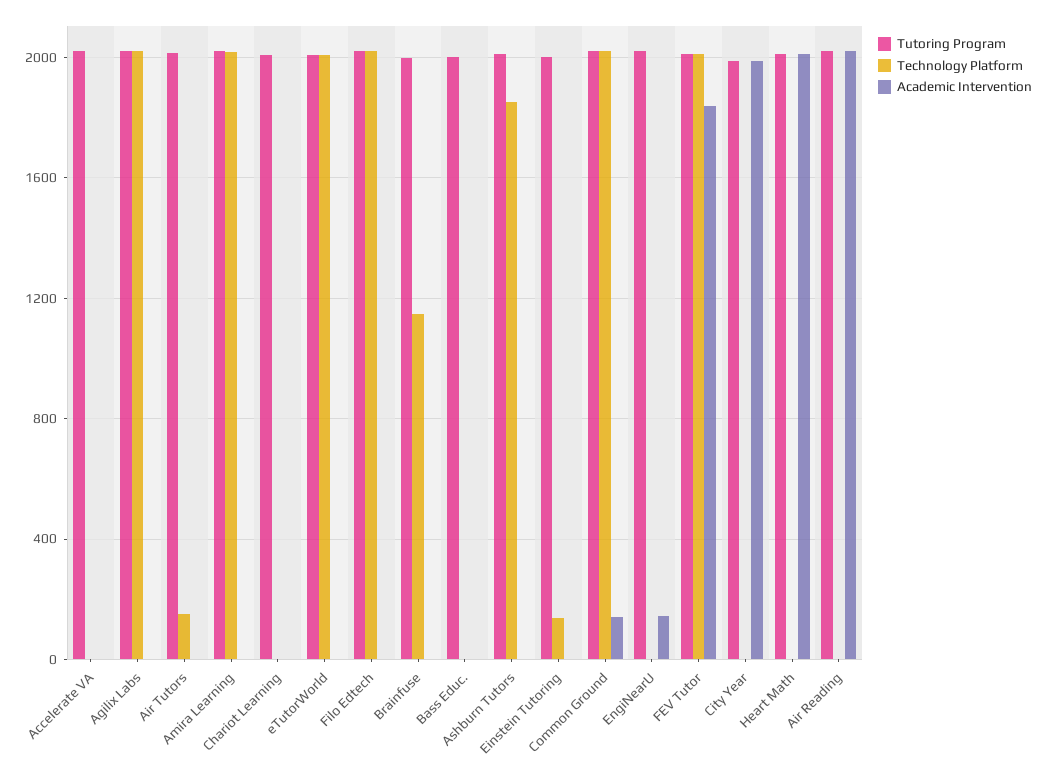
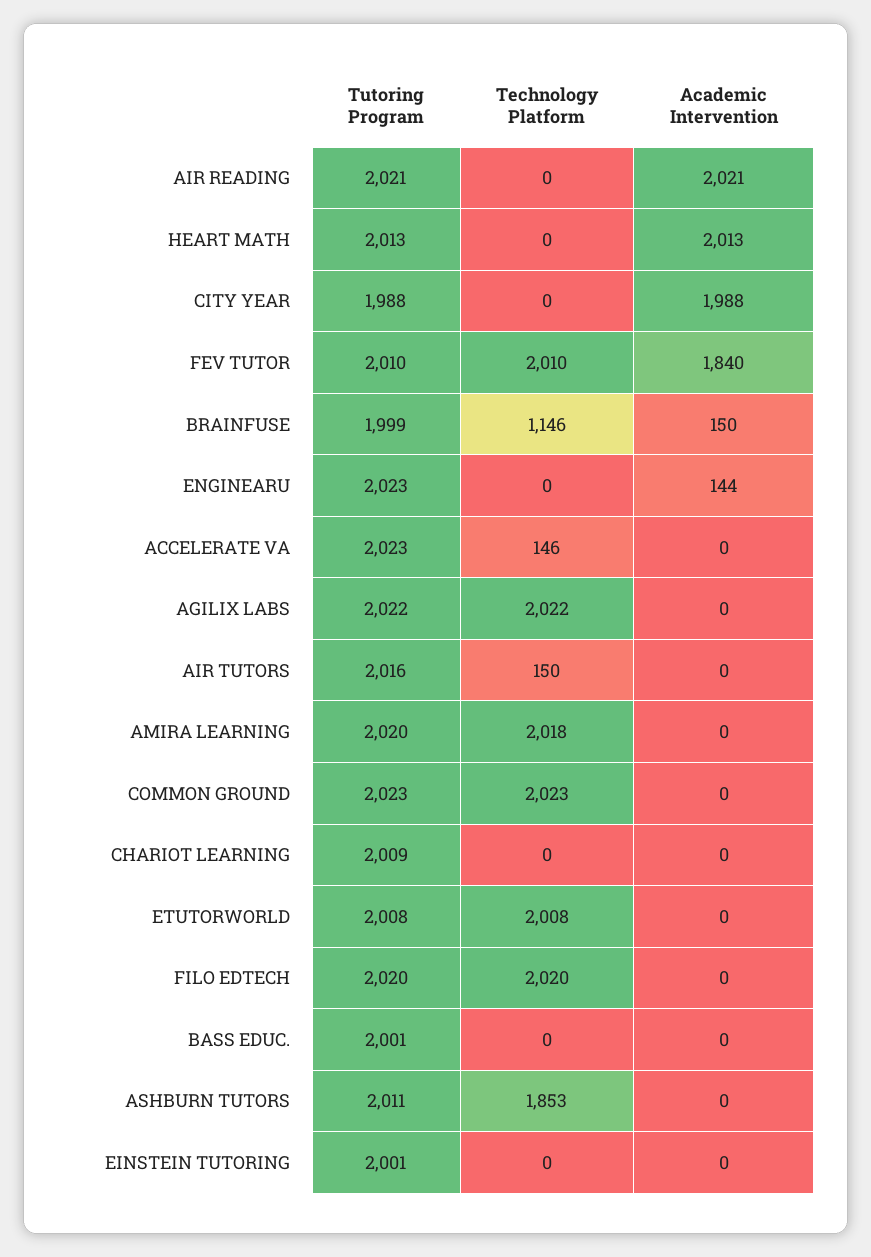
  {
    "Tutoring Program": {
      "Accelerate VA": 2023,
      "Agilix Labs": 2022,
      "Air Tutors": 2016,
      "Amira Learning": 2020,
      "Chariot Learning": 2009,
      "eTutorWorld": 2008,
      "Filo Edtech": 2020,
      "Brainfuse": 1999,
      "Bass Educ.": 2001,
      "Ashburn Tutors": 2011,
      "Einstein Tutoring": 2001,
      "Common Ground": 2023,
      "EngiNearU": 2023,
      "FEV Tutor": 2010,
      "City Year": 1988,
      "Heart Math": 2013,
      "Air Reading": 2021
    },
    "Technology Platform": {
-     "Accelerate VA": 0,
+     "Accelerate VA": 146,
      "Agilix Labs": 2022,
      "Air Tutors": 150,
      "Amira Learning": 2018,
      "Chariot Learning": 0,
      "eTutorWorld": 2008,
      "Filo Edtech": 2020,
      "Brainfuse": 1146,
      "Bass Educ.": 0,
      "Ashburn Tutors": 1853,
-     "Einstein Tutoring": 150,
+     "Einstein Tutoring": 0,
      "Common Ground": 2023,
      "EngiNearU": 0,
      "FEV Tutor": 2010,
      "City Year": 0,
      "Heart Math": 0,
      "Air Reading": 0
    },
    "Academic Intervention": {
      "Accelerate VA": 0,
      "Agilix Labs": 0,
      "Air Tutors": 0,
      "Amira Learning": 0,
      "Chariot Learning": 0,
      "eTutorWorld": 0,
      "Filo Edtech": 0,
-     "Brainfuse": 0,
+     "Brainfuse": 150,
      "Bass Educ.": 0,
      "Ashburn Tutors": 0,
      "Einstein Tutoring": 0,
-     "Common Ground": 150,
+     "Common Ground": 0,
      "EngiNearU": 144,
      "FEV Tutor": 1840,
      "City Year": 1988,
      "Heart Math": 2013,
      "Air Reading": 2021
    }
  }

